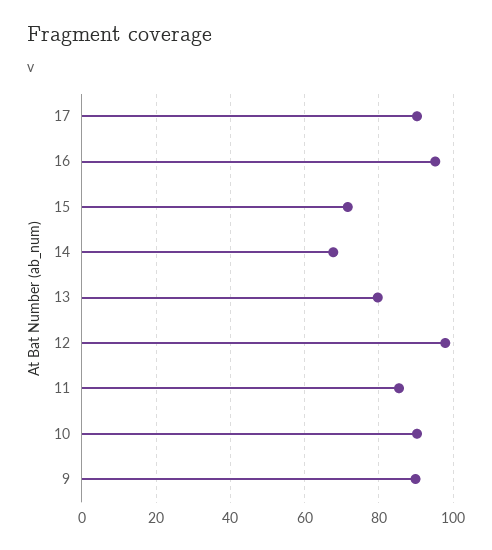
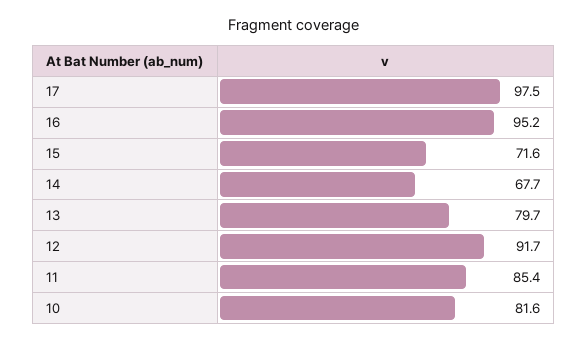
  {
-   "17": 90,
+   "17": 97.5,
    "16": 95.2,
    "15": 71.6,
    "14": 67.7,
    "13": 79.7,
-   "12": 98,
+   "12": 91.7,
    "11": 85.4,
-   "10": 90,
+   "10": 81.6
-   "9": 90
  }

